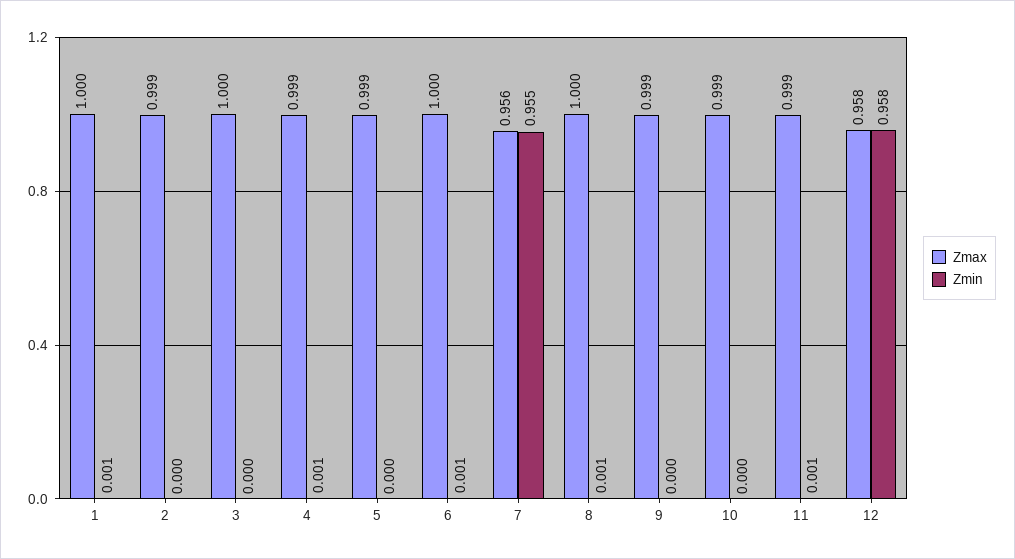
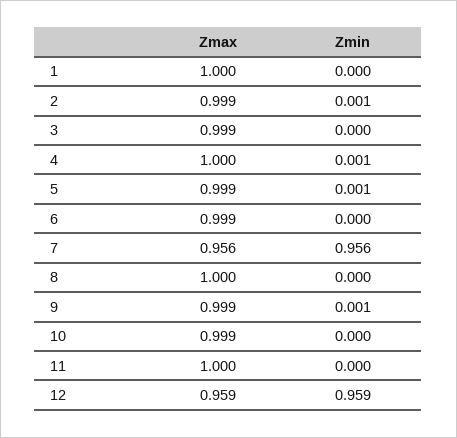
  {
    "Zmax": {
      "1": 1,
      "2": 0.999,
-     "3": 1,
+     "3": 0.999,
-     "4": 0.999,
+     "4": 1,
      "5": 0.999,
-     "6": 1,
+     "6": 0.999,
      "7": 0.956,
      "8": 1,
      "9": 0.999,
      "10": 0.999,
-     "11": 0.999,
+     "11": 1,
-     "12": 0.958
+     "12": 0.959
    },
    "Zmin": {
-     "1": 0.001,
+     "1": 0,
-     "2": 0,
+     "2": 0.001,
      "3": 0,
      "4": 0.001,
-     "5": 0,
+     "5": 0.001,
-     "6": 0.001,
+     "6": 0,
-     "7": 0.955,
+     "7": 0.956,
-     "8": 0.001,
+     "8": 0,
-     "9": 0,
+     "9": 0.001,
      "10": 0,
-     "11": 0.001,
+     "11": 0,
-     "12": 0.958
+     "12": 0.959
    }
  }

